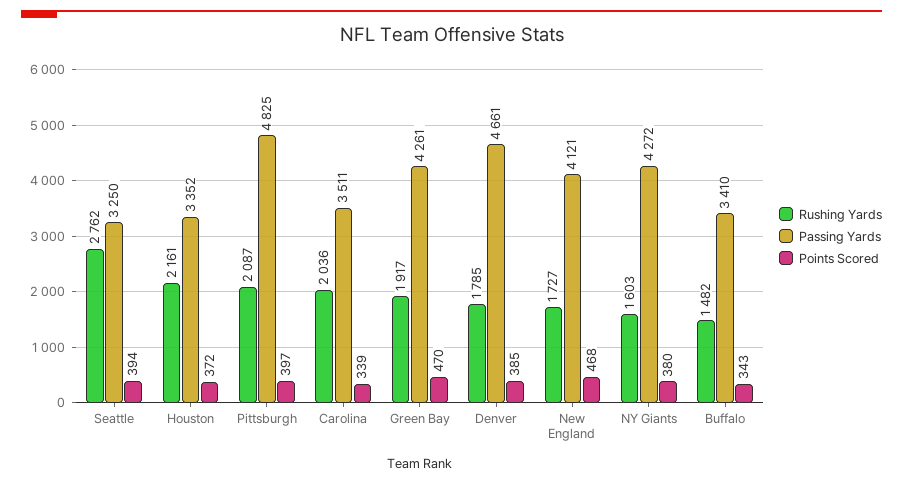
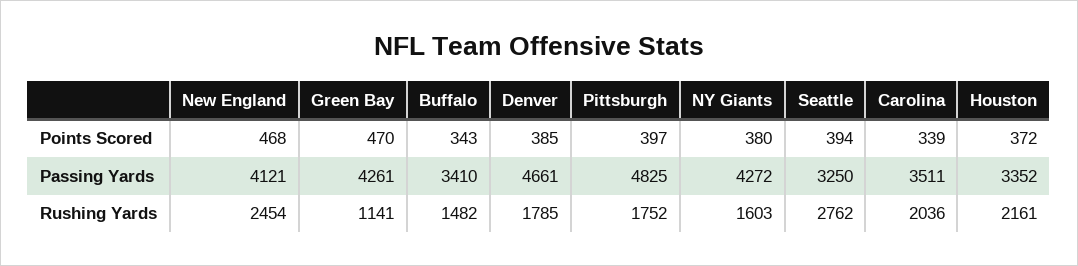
  {
    "Rushing Yards": {
      "Seattle": 2762,
      "Houston": 2161,
-     "Pittsburgh": 2087,
+     "Pittsburgh": 1752,
      "Carolina": 2036,
-     "Green Bay": 1917,
+     "Green Bay": 1141,
      "Denver": 1785,
-     "New England": 1727,
+     "New England": 2454,
      "NY Giants": 1603,
      "Buffalo": 1482
    },
    "Passing Yards": {
      "Seattle": 3250,
      "Houston": 3352,
      "Pittsburgh": 4825,
      "Carolina": 3511,
      "Green Bay": 4261,
      "Denver": 4661,
      "New England": 4121,
      "NY Giants": 4272,
      "Buffalo": 3410
    },
    "Points Scored": {
      "Seattle": 394,
      "Houston": 372,
      "Pittsburgh": 397,
      "Carolina": 339,
      "Green Bay": 470,
      "Denver": 385,
      "New England": 468,
      "NY Giants": 380,
      "Buffalo": 343
    }
  }

